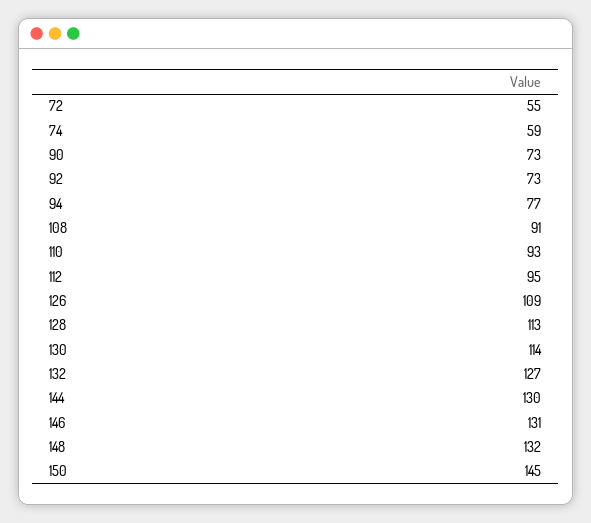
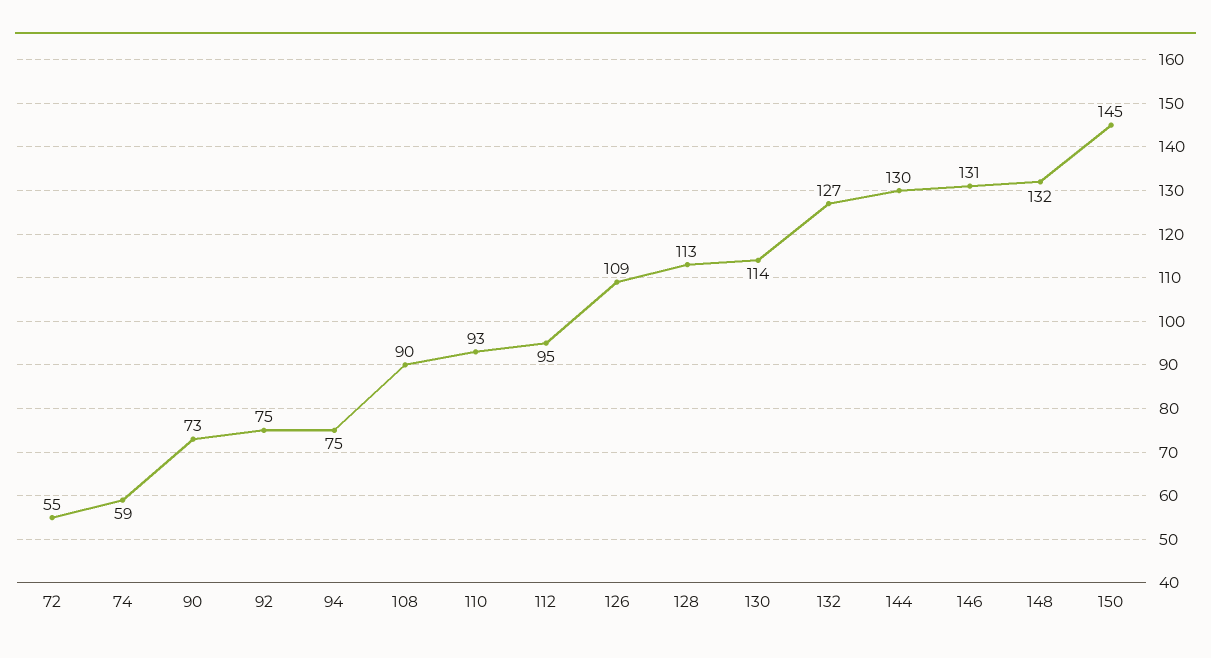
  {
    "72": 55,
    "74": 59,
    "90": 73,
-   "92": 73,
+   "92": 75,
-   "94": 77,
+   "94": 75,
-   "108": 91,
+   "108": 90,
    "110": 93,
    "112": 95,
    "126": 109,
    "128": 113,
    "130": 114,
    "132": 127,
    "144": 130,
    "146": 131,
    "148": 132,
    "150": 145
  }

